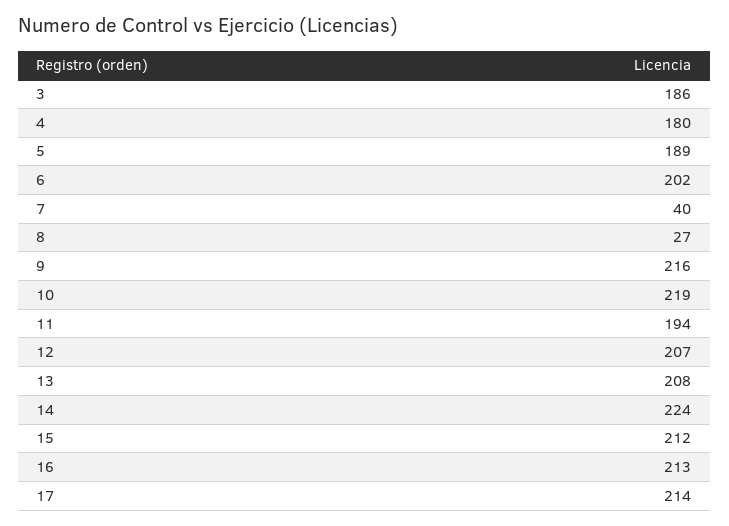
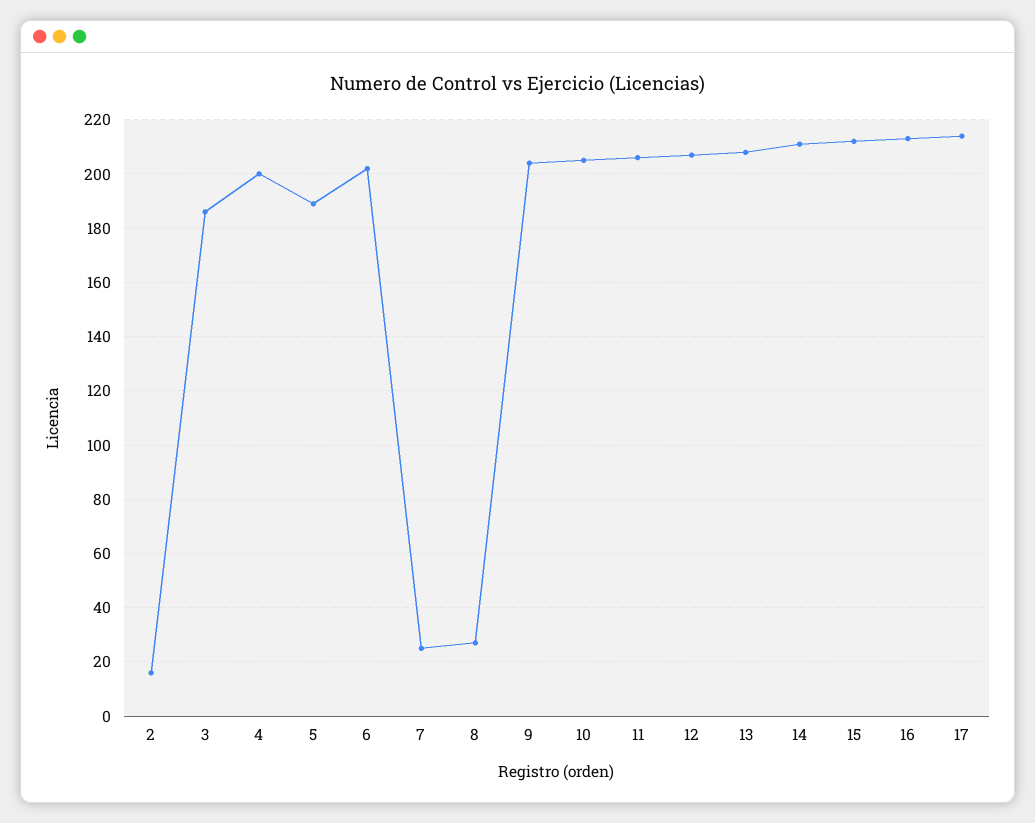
  {
    "3": 186,
-   "4": 180,
+   "4": 200,
    "5": 189,
    "6": 202,
-   "7": 40,
+   "7": 25,
    "8": 27,
-   "9": 216,
+   "9": 205,
-   "10": 219,
+   "10": 205,
-   "11": 194,
+   "11": 205,
    "12": 207,
    "13": 208,
-   "14": 224,
+   "14": 210,
    "15": 212,
    "16": 213,
-   "17": 214
+   "17": 214,
+   "2": 15
  }

